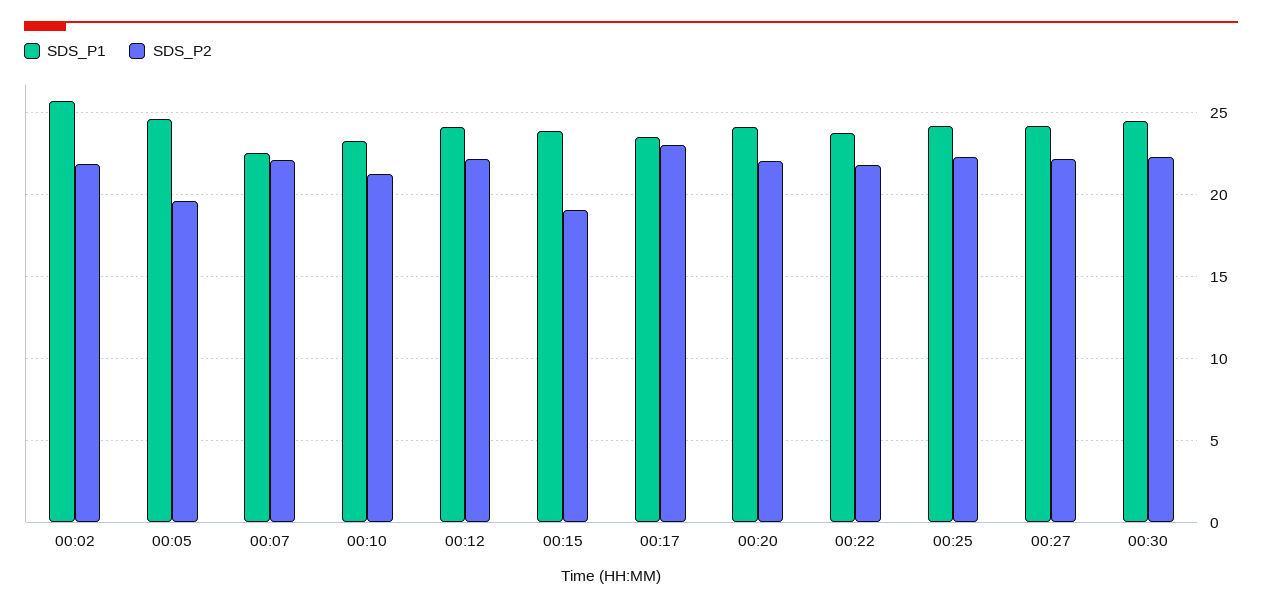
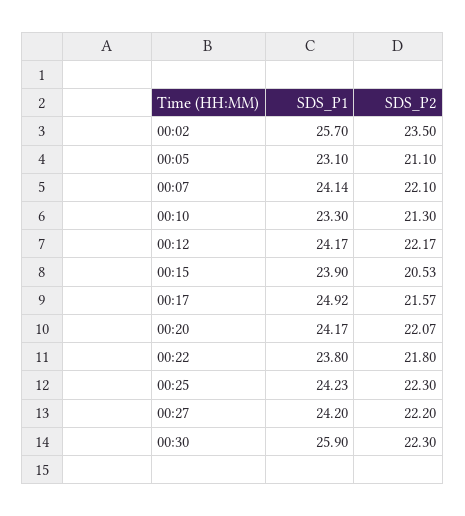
  {
    "SDS_P1": {
      "00:02": 25.7,
-     "00:05": 24.5,
+     "00:05": 23.1,
-     "00:07": 22.5,
+     "00:07": 24.14,
      "00:10": 23.3,
      "00:12": 24.17,
      "00:15": 23.9,
-     "00:17": 23.5,
+     "00:17": 24.92,
      "00:20": 24.17,
      "00:22": 23.8,
      "00:25": 24.23,
      "00:27": 24.2,
-     "00:30": 24.5
+     "00:30": 25.9
    },
    "SDS_P2": {
-     "00:02": 22,
+     "00:02": 23.5,
-     "00:05": 19.5,
+     "00:05": 21.1,
      "00:07": 22.1,
      "00:10": 21.3,
      "00:12": 22.17,
-     "00:15": 19,
+     "00:15": 20.53,
-     "00:17": 23,
+     "00:17": 21.57,
      "00:20": 22.07,
      "00:22": 21.8,
      "00:25": 22.3,
      "00:27": 22.2,
      "00:30": 22.3
    }
  }

